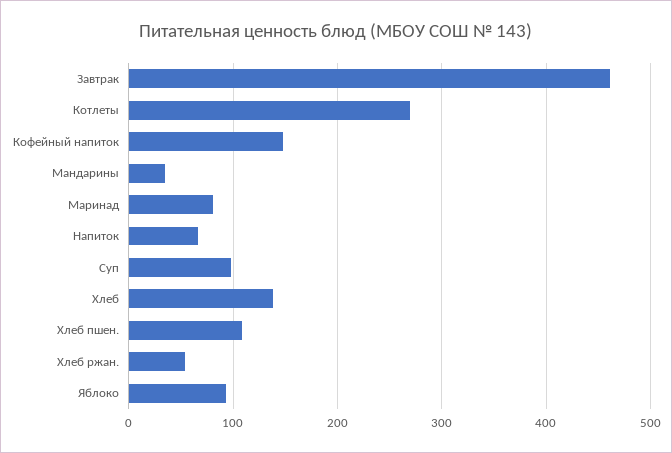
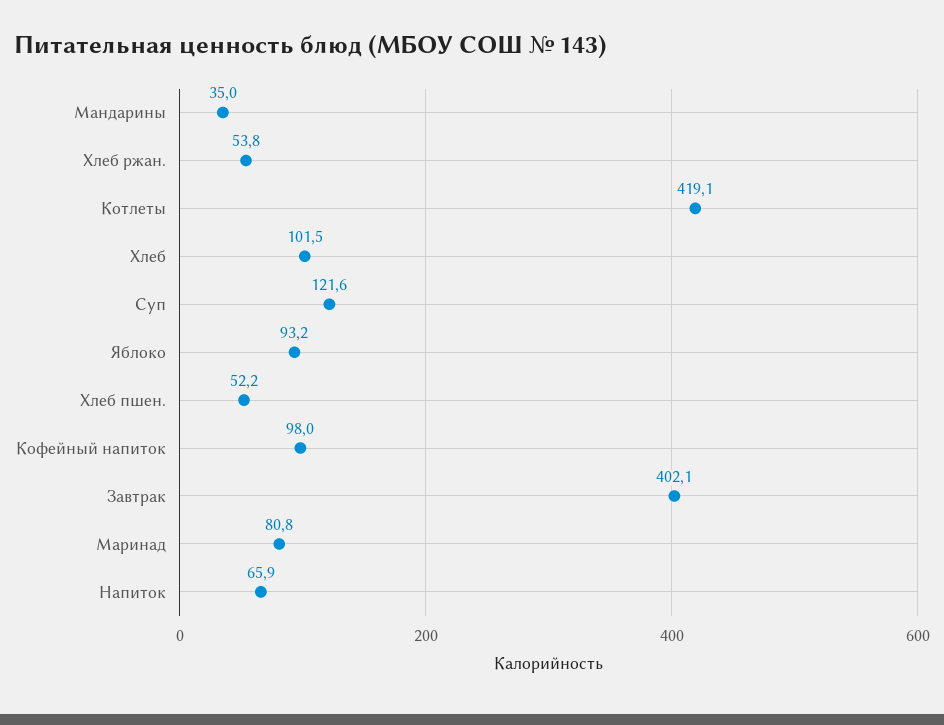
  {
-   "Завтрак": 460,
+   "Завтрак": 402.1,
-   "Котлеты": 270,
+   "Котлеты": 419.1,
-   "Кофейный напиток": 150,
+   "Кофейный напиток": 98,
    "Мандарины": 35,
    "Маринад": 80.8,
    "Напиток": 65.9,
-   "Суп": 100,
+   "Суп": 121.6,
-   "Хлеб": 140,
+   "Хлеб": 101.5,
-   "Хлеб пшен.": 110,
+   "Хлеб пшен.": 52.2,
    "Хлеб ржан.": 53.8,
    "Яблоко": 93.2
  }

